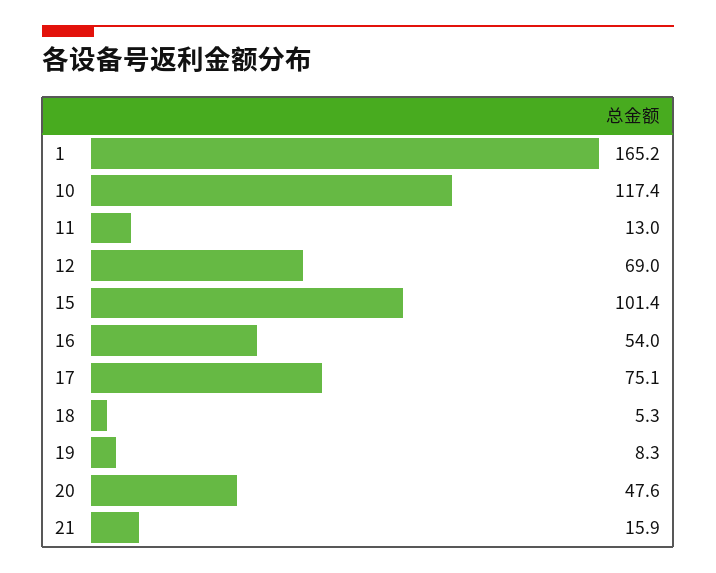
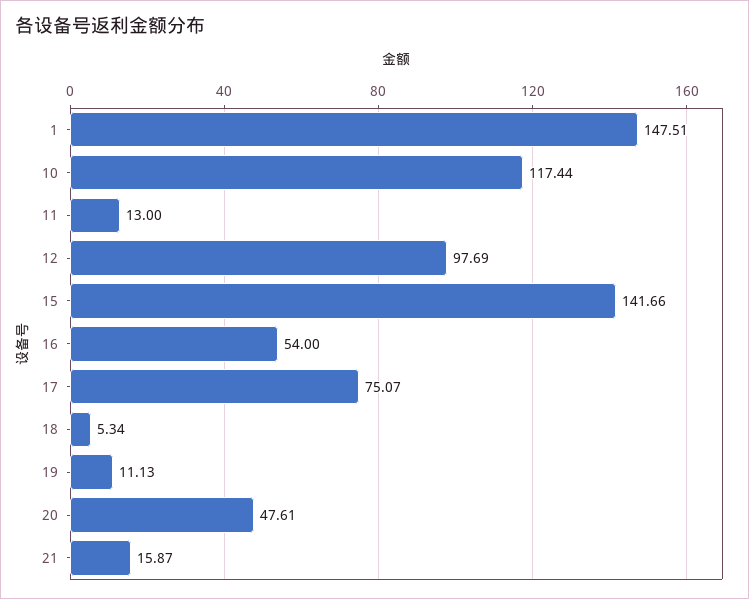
  {
-   "1": 165.2,
+   "1": 147.51,
    "10": 117.44,
    "11": 13,
-   "12": 69,
+   "12": 97.69,
-   "15": 101.4,
+   "15": 141.66,
    "16": 54,
    "17": 75.07,
    "18": 5.34,
-   "19": 8.3,
+   "19": 11.13,
    "20": 47.61,
    "21": 15.87
  }

